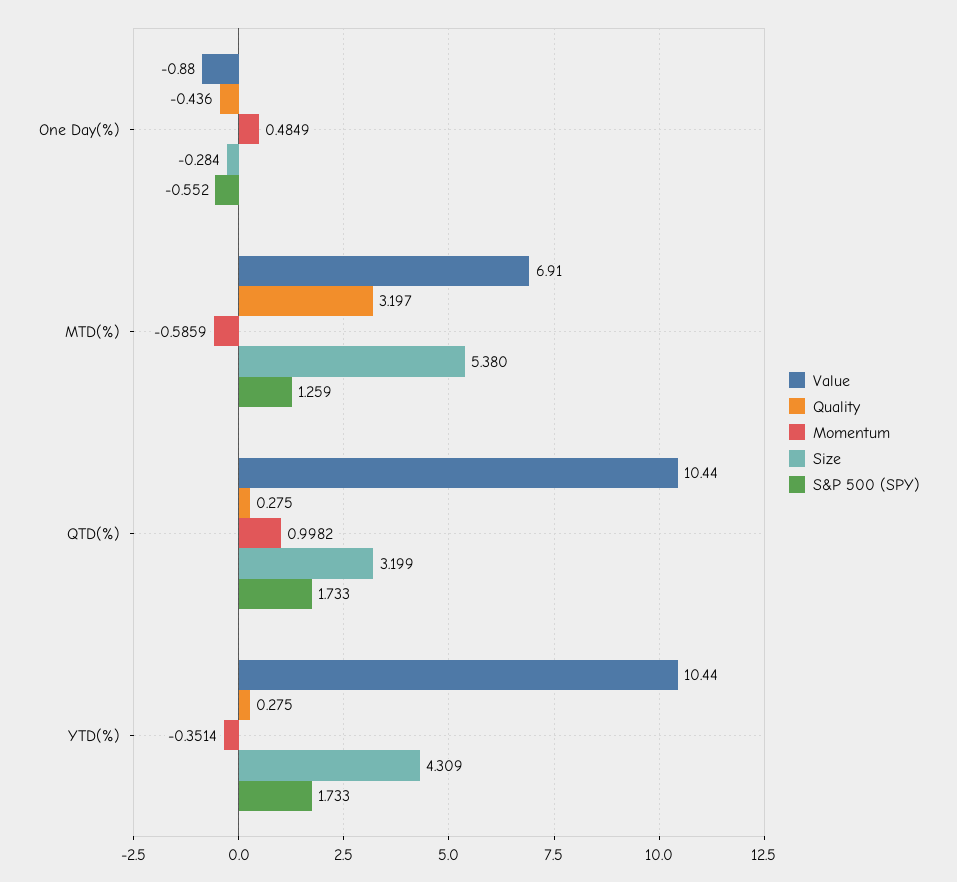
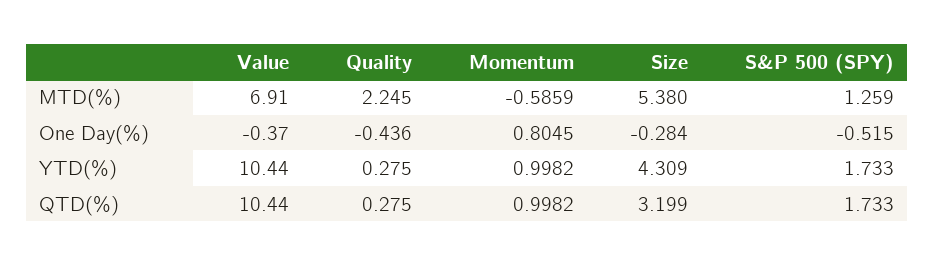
  {
    "Value": {
-     "One Day(%)": -0.88,
+     "One Day(%)": -0.37,
      "MTD(%)": 6.91,
      "QTD(%)": 10.44,
      "YTD(%)": 10.44
    },
    "Quality": {
      "One Day(%)": -0.436,
-     "MTD(%)": 3.197,
+     "MTD(%)": 2.245,
      "QTD(%)": 0.275,
      "YTD(%)": 0.275
    },
    "Momentum": {
-     "One Day(%)": 0.4849,
+     "One Day(%)": 0.8045,
      "MTD(%)": -0.5859,
      "QTD(%)": 0.9982,
-     "YTD(%)": -0.3514
+     "YTD(%)": 0.9982
    },
    "Size": {
      "One Day(%)": -0.284,
      "MTD(%)": 5.38,
      "QTD(%)": 3.199,
      "YTD(%)": 4.309
    },
    "S&P 500 (SPY)": {
-     "One Day(%)": -0.552,
+     "One Day(%)": -0.515,
      "MTD(%)": 1.259,
      "QTD(%)": 1.733,
      "YTD(%)": 1.733
    }
  }

